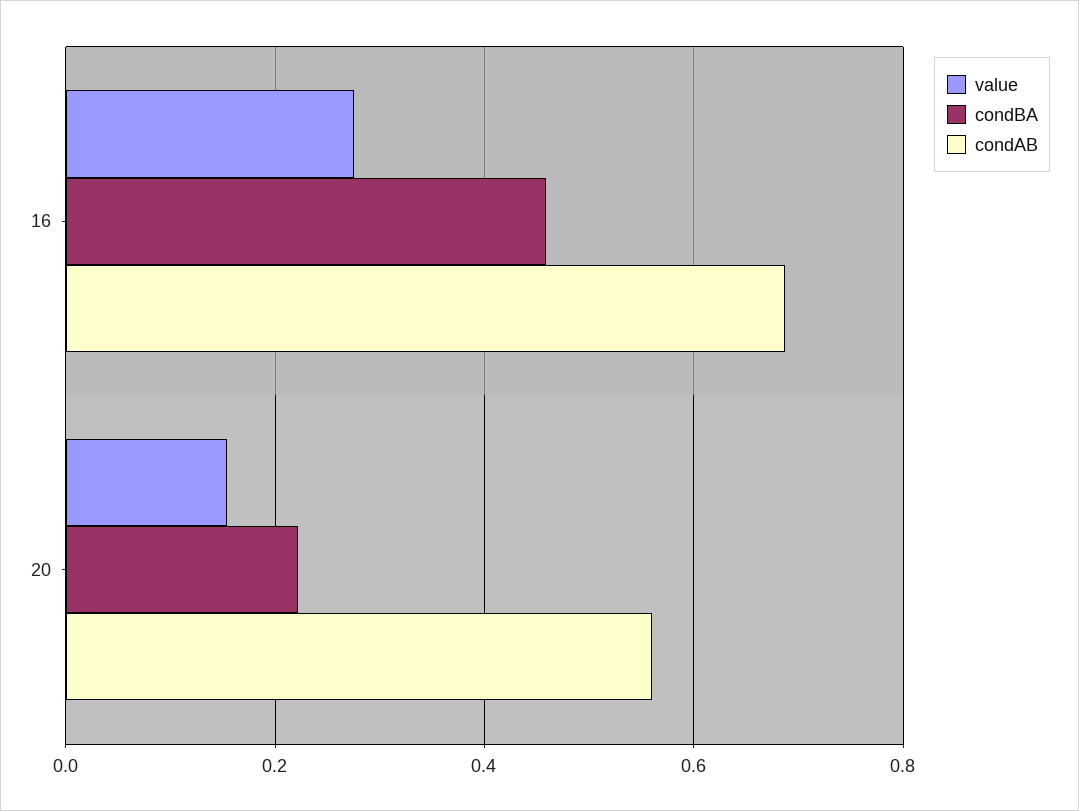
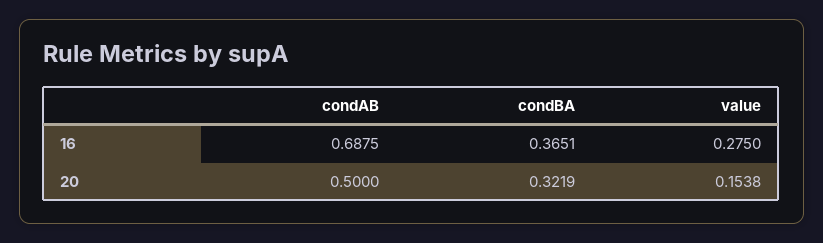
  {
    "value": {
      "16": 0.275,
      "20": 0.1538
    },
    "condBA": {
-     "16": 0.46,
+     "16": 0.3651,
-     "20": 0.22
+     "20": 0.3219
    },
    "condAB": {
      "16": 0.6875,
-     "20": 0.56
+     "20": 0.5
    }
  }

